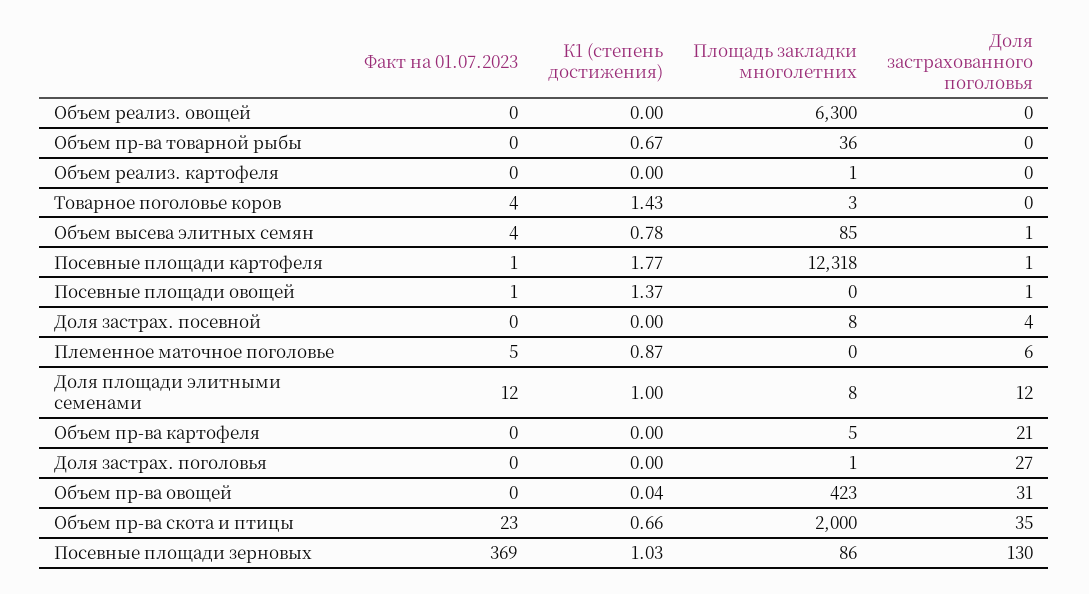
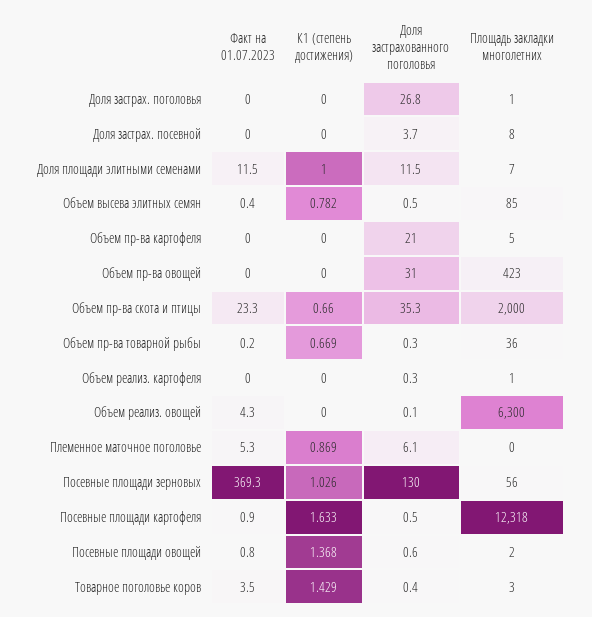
  {
    "Факт на 01.07.2023": {
-     "Объем реализ. овощей": 0,
+     "Объем реализ. овощей": 4.3,
      "Объем пр-ва товарной рыбы": 0.2,
      "Объем реализ. картофеля": 0,
      "Товарное поголовье коров": 3.5,
-     "Объем высева элитных семян": 4,
+     "Объем высева элитных семян": 0.4,
      "Посевные площади картофеля": 0.9,
      "Посевные площади овощей": 0.8,
      "Доля застрах. посевной": 0,
      "Племенное маточное поголовье": 5.3,
      "Доля площади элитными семенами": 11.5,
      "Объем пр-ва картофеля": 0,
      "Доля застрах. поголовья": 0,
      "Объем пр-ва овощей": 0,
      "Объем пр-ва скота и птицы": 23.3,
      "Посевные площади зерновых": 369.3
    },
    "К1 (степень достижения)": {
      "Объем реализ. овощей": 0,
      "Объем пр-ва товарной рыбы": 0.669,
      "Объем реализ. картофеля": 0,
      "Товарное поголовье коров": 1.429,
      "Объем высева элитных семян": 0.782,
-     "Посевные площади картофеля": 1.77,
+     "Посевные площади картофеля": 1.633,
      "Посевные площади овощей": 1.368,
      "Доля застрах. посевной": 0,
      "Племенное маточное поголовье": 0.869,
      "Доля площади элитными семенами": 1,
      "Объем пр-ва картофеля": 0,
      "Доля застрах. поголовья": 0,
-     "Объем пр-ва овощей": 0.04,
+     "Объем пр-ва овощей": 0,
      "Объем пр-ва скота и птицы": 0.66,
      "Посевные площади зерновых": 1.026
    },
    "Площадь закладки многолетних": {
      "Объем реализ. овощей": 6300,
      "Объем пр-ва товарной рыбы": 36,
      "Объем реализ. картофеля": 1,
      "Товарное поголовье коров": 3,
      "Объем высева элитных семян": 85,
      "Посевные площади картофеля": 12318,
-     "Посевные площади овощей": 0,
+     "Посевные площади овощей": 2,
      "Доля застрах. посевной": 8,
      "Племенное маточное поголовье": 0,
-     "Доля площади элитными семенами": 8,
+     "Доля площади элитными семенами": 7,
      "Объем пр-ва картофеля": 5,
      "Доля застрах. поголовья": 1,
      "Объем пр-ва овощей": 423,
      "Объем пр-ва скота и птицы": 2000,
-     "Посевные площади зерновых": 86
+     "Посевные площади зерновых": 56
    },
    "Доля застрахованного поголовья": {
      "Объем реализ. овощей": 0.1,
      "Объем пр-ва товарной рыбы": 0.3,
      "Объем реализ. картофеля": 0.3,
      "Товарное поголовье коров": 0.4,
      "Объем высева элитных семян": 0.5,
      "Посевные площади картофеля": 0.5,
      "Посевные площади овощей": 0.6,
      "Доля застрах. посевной": 3.7,
      "Племенное маточное поголовье": 6.1,
      "Доля площади элитными семенами": 11.5,
      "Объем пр-ва картофеля": 21,
      "Доля застрах. поголовья": 26.8,
      "Объем пр-ва овощей": 31,
      "Объем пр-ва скота и птицы": 35.3,
      "Посевные площади зерновых": 130
    }
  }

